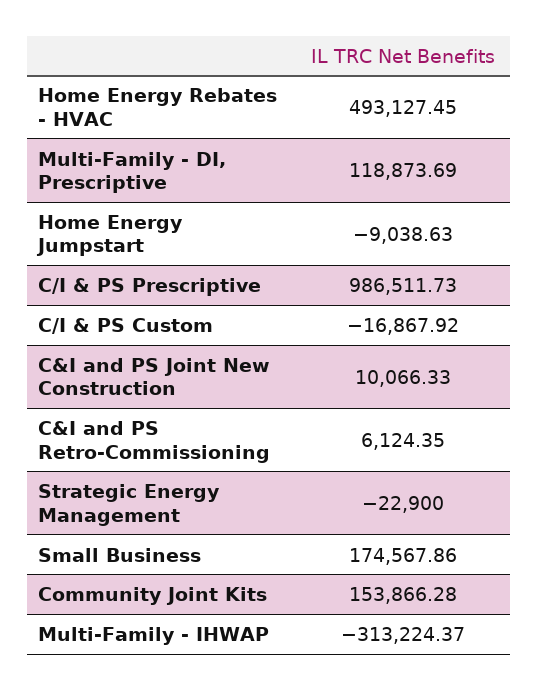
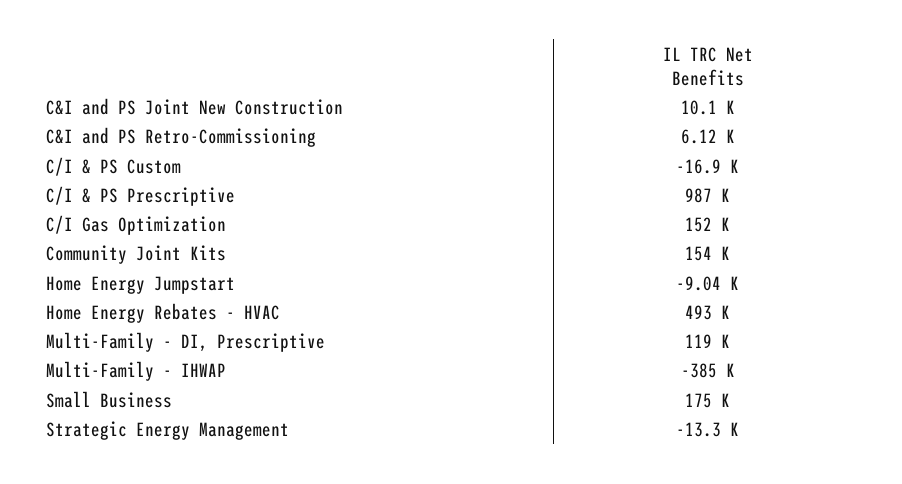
  {
    "Home Energy Rebates - HVAC": 493127.45,
    "Multi-Family - DI, Prescriptive": 118873.69,
    "Home Energy Jumpstart": -9038.63,
    "C/I & PS Prescriptive": 986511.73,
    "C/I & PS Custom": -16867.92,
    "C&I and PS Joint New Construction": 10066.33,
    "C&I and PS Retro-Commissioning": 6124.35,
-   "Strategic Energy Management": -22900,
+   "Strategic Energy Management": -13300,
    "Small Business": 174567.86,
    "Community Joint Kits": 153866.28,
-   "Multi-Family - IHWAP": -313224.37
+   "Multi-Family - IHWAP": -385000,
+   "C/I Gas Optimization": 152000
  }

